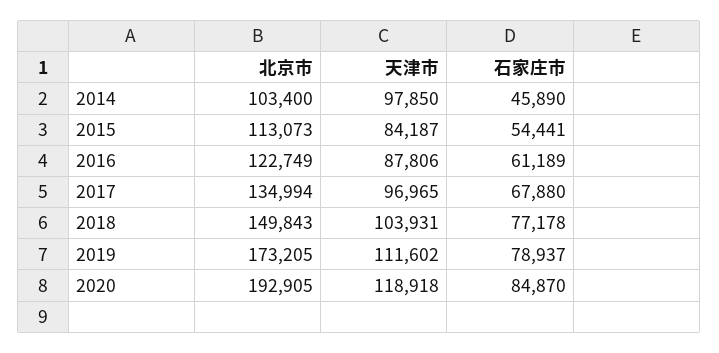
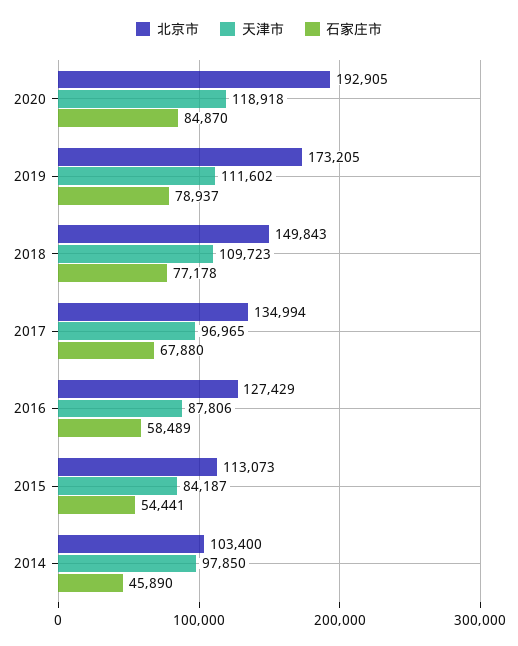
  {
    "北京市": {
      "2014": 103400,
      "2015": 113073,
-     "2016": 122749,
+     "2016": 127429,
      "2017": 134994,
      "2018": 149843,
      "2019": 173205,
      "2020": 192905
    },
    "天津市": {
      "2014": 97850,
      "2015": 84187,
      "2016": 87806,
      "2017": 96965,
-     "2018": 103931,
+     "2018": 109723,
      "2019": 111602,
      "2020": 118918
    },
    "石家庄市": {
      "2014": 45890,
      "2015": 54441,
-     "2016": 61189,
+     "2016": 58489,
      "2017": 67880,
      "2018": 77178,
      "2019": 78937,
      "2020": 84870
    }
  }

